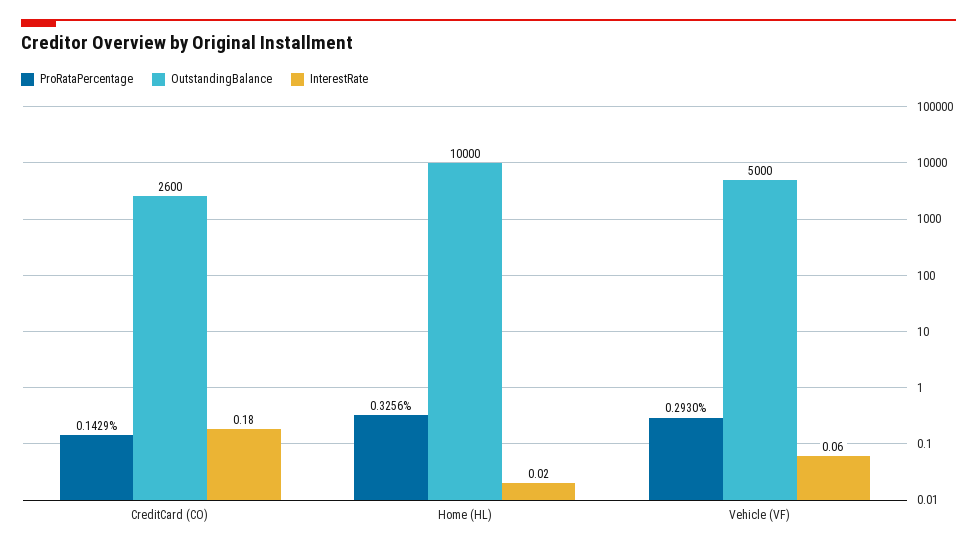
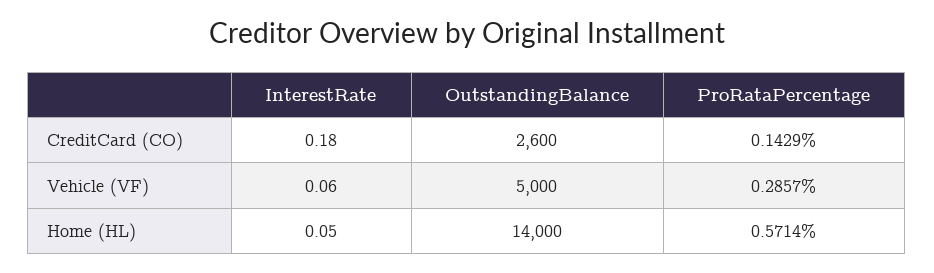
  {
    "ProRataPercentage": {
      "CreditCard (CO)": 0.1429,
-     "Home (HL)": 0.3256,
+     "Home (HL)": 0.5714,
-     "Vehicle (VF)": 0.293
+     "Vehicle (VF)": 0.2857
    },
    "OutstandingBalance": {
      "CreditCard (CO)": 2600,
-     "Home (HL)": 10000,
+     "Home (HL)": 14000,
      "Vehicle (VF)": 5000
    },
    "InterestRate": {
      "CreditCard (CO)": 0.18,
-     "Home (HL)": 0.02,
+     "Home (HL)": 0.05,
      "Vehicle (VF)": 0.06
    }
  }

